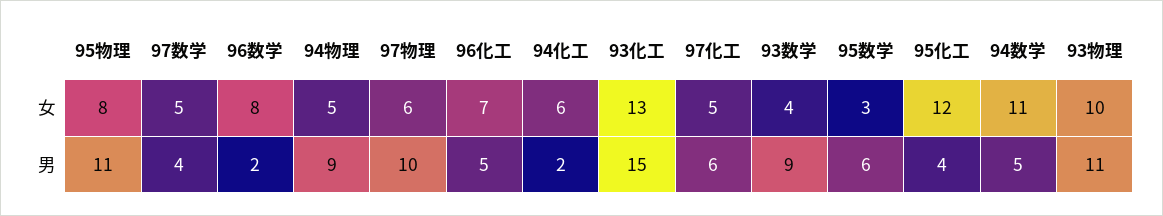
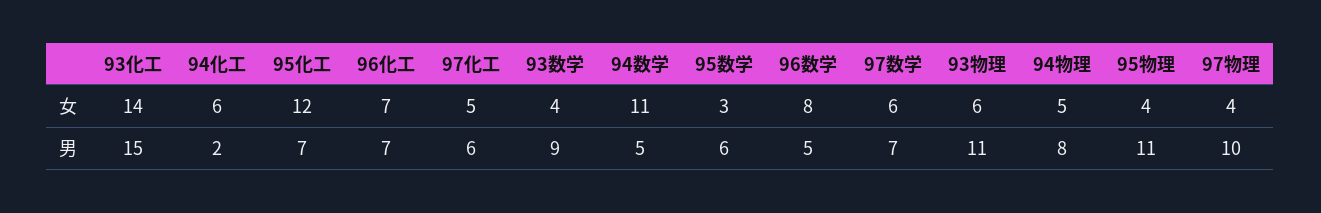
  {
    "95物理": {
-     "女": 8,
+     "女": 4,
      "男": 11
    },
    "97数学": {
-     "女": 5,
+     "女": 6,
-     "男": 4
+     "男": 7
    },
    "96数学": {
      "女": 8,
-     "男": 2
+     "男": 5
    },
    "94物理": {
      "女": 5,
-     "男": 9
+     "男": 8
    },
    "97物理": {
-     "女": 6,
+     "女": 4,
      "男": 10
    },
    "96化工": {
      "女": 7,
-     "男": 5
+     "男": 7
    },
    "94化工": {
      "女": 6,
      "男": 2
    },
    "93化工": {
-     "女": 13,
+     "女": 14,
      "男": 15
    },
    "97化工": {
      "女": 5,
      "男": 6
    },
    "93数学": {
      "女": 4,
      "男": 9
    },
    "95数学": {
      "女": 3,
      "男": 6
    },
    "95化工": {
      "女": 12,
-     "男": 4
+     "男": 7
    },
    "94数学": {
      "女": 11,
      "男": 5
    },
    "93物理": {
-     "女": 10,
+     "女": 6,
      "男": 11
    }
  }

